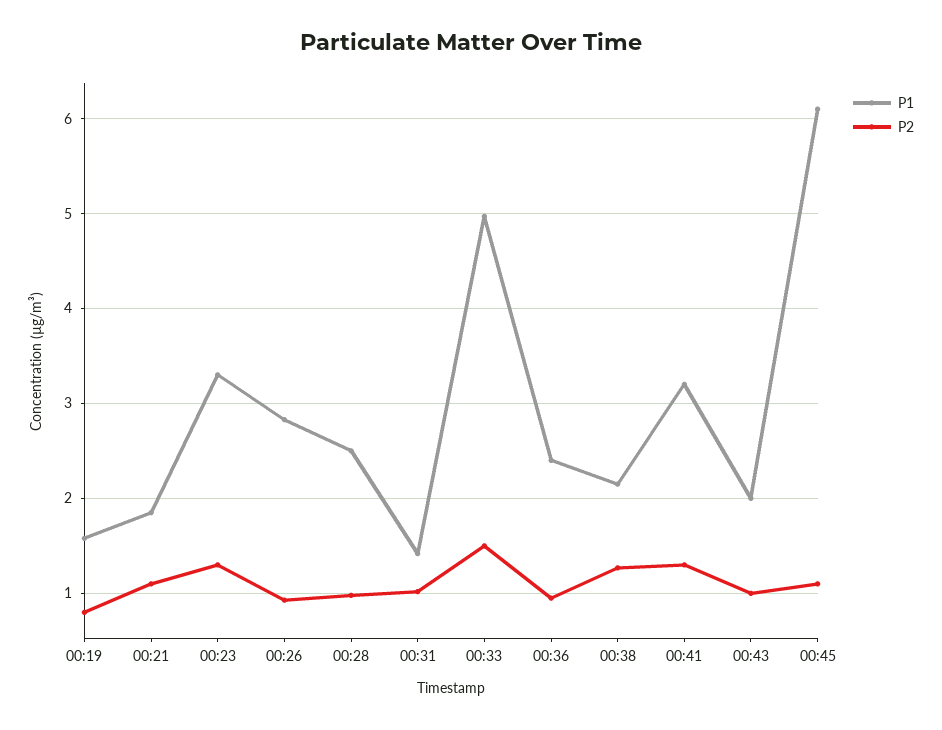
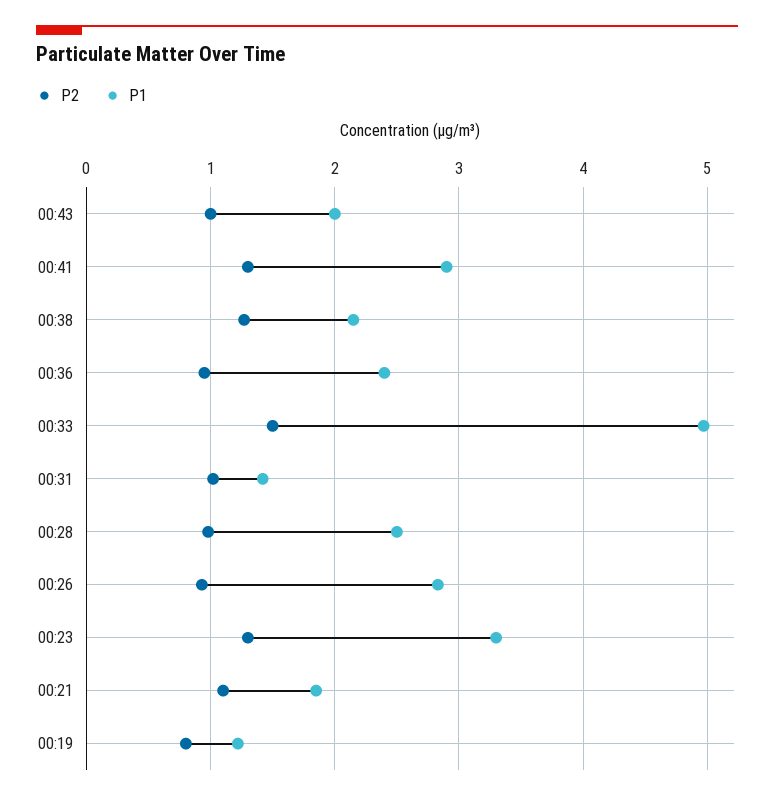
  {
    "P1": {
-     "00:19": 1.6,
+     "00:19": 1.2,
      "00:21": 1.9,
      "00:23": 3.3,
      "00:26": 2.8,
      "00:28": 2.5,
      "00:31": 1.4,
      "00:33": 5,
      "00:36": 2.4,
      "00:38": 2.2,
-     "00:41": 3.2,
+     "00:41": 2.9,
-     "00:43": 2,
+     "00:43": 2
-     "00:45": 6.1
    },
    "P2": {
      "00:19": 0.8,
      "00:21": 1.1,
      "00:23": 1.3,
      "00:26": 0.9,
      "00:28": 1,
      "00:31": 1,
      "00:33": 1.5,
      "00:36": 1,
      "00:38": 1.3,
      "00:41": 1.3,
-     "00:43": 1,
+     "00:43": 1
-     "00:45": 1.1
    }
  }

